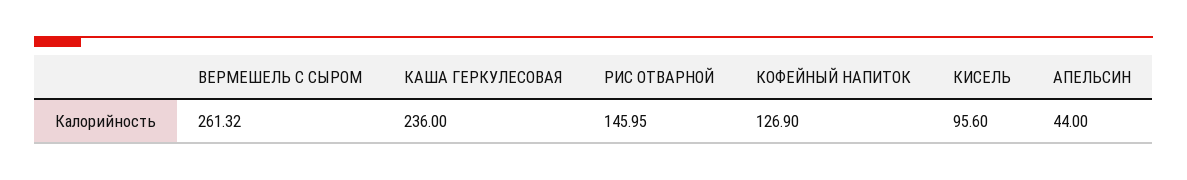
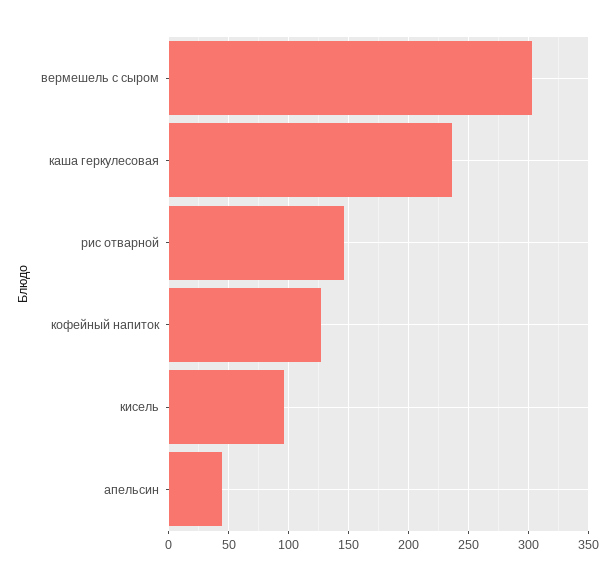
  {
-   "ВЕРМЕШЕЛЬ С СЫРОМ": 261.32,
+   "ВЕРМЕШЕЛЬ С СЫРОМ": 300,
    "КАША ГЕРКУЛЕСОВАЯ": 236,
    "РИС ОТВАРНОЙ": 145.95,
    "КОФЕЙНЫЙ НАПИТОК": 126.9,
    "КИСЕЛЬ": 95.6,
    "АПЕЛЬСИН": 44
  }

